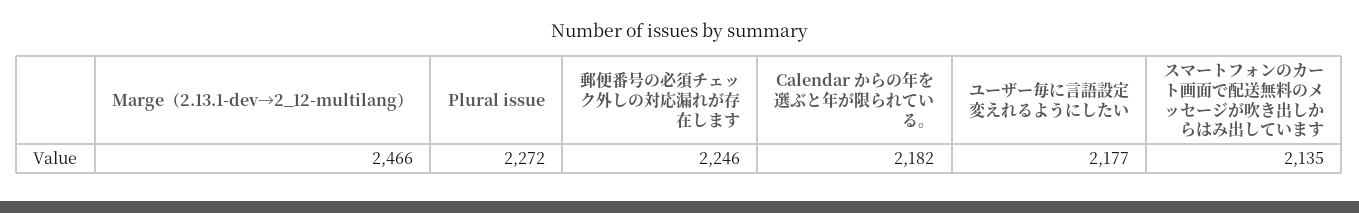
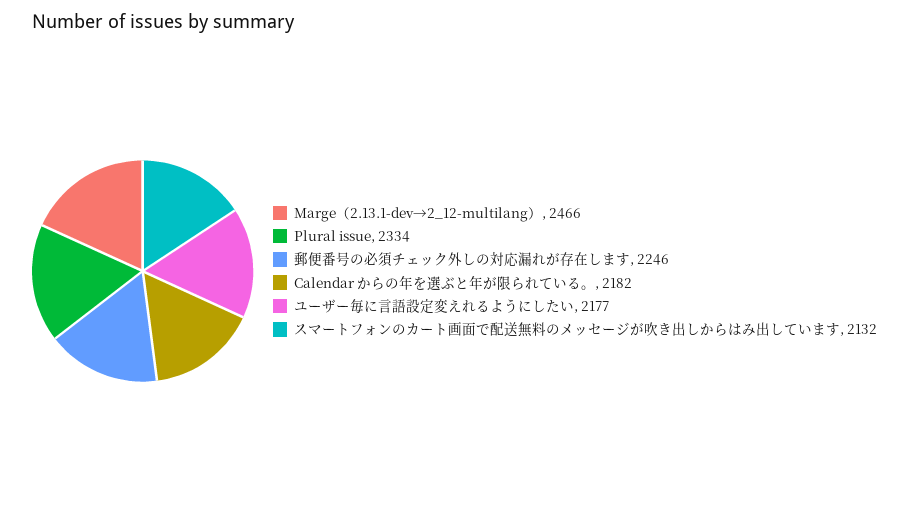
  {
    "Marge（2.13.1-dev→2_12-multilang）": 2466,
-   "Plural issue": 2272,
+   "Plural issue": 2334,
    "郵便番号の必須チェック外しの対応漏れが存在します": 2246,
    "Calendar からの年を選ぶと年が限られている。": 2182,
    "ユーザー毎に言語設定変えれるようにしたい": 2177,
-   "スマートフォンのカート画面で配送無料のメッセージが吹き出しからはみ出しています": 2135
+   "スマートフォンのカート画面で配送無料のメッセージが吹き出しからはみ出しています": 2132
  }

